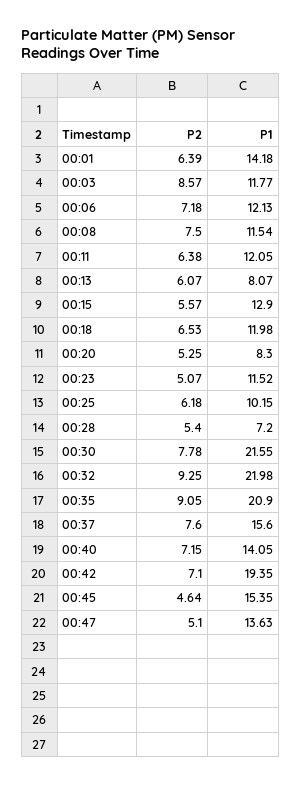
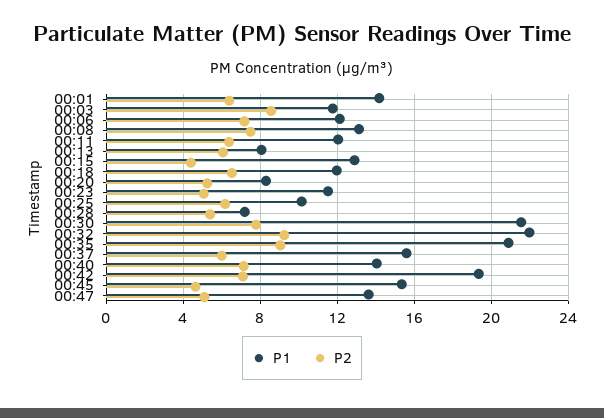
  {
    "P2": {
      "00:01": 6.39,
      "00:03": 8.57,
      "00:06": 7.18,
      "00:08": 7.5,
      "00:11": 6.38,
      "00:13": 6.07,
-     "00:15": 5.57,
+     "00:15": 4.5,
      "00:18": 6.53,
      "00:20": 5.25,
      "00:23": 5.07,
      "00:25": 6.18,
      "00:28": 5.4,
      "00:30": 7.78,
      "00:32": 9.25,
      "00:35": 9.05,
-     "00:37": 7.6,
+     "00:37": 6,
      "00:40": 7.15,
      "00:42": 7.1,
      "00:45": 4.64,
      "00:47": 5.1
    },
    "P1": {
      "00:01": 14.18,
      "00:03": 11.77,
      "00:06": 12.13,
-     "00:08": 11.54,
+     "00:08": 13,
      "00:11": 12.05,
      "00:13": 8.07,
      "00:15": 12.9,
      "00:18": 11.98,
      "00:20": 8.3,
      "00:23": 11.52,
      "00:25": 10.15,
      "00:28": 7.2,
      "00:30": 21.55,
      "00:32": 21.98,
      "00:35": 20.9,
      "00:37": 15.6,
      "00:40": 14.05,
      "00:42": 19.35,
      "00:45": 15.35,
      "00:47": 13.63
    }
  }

